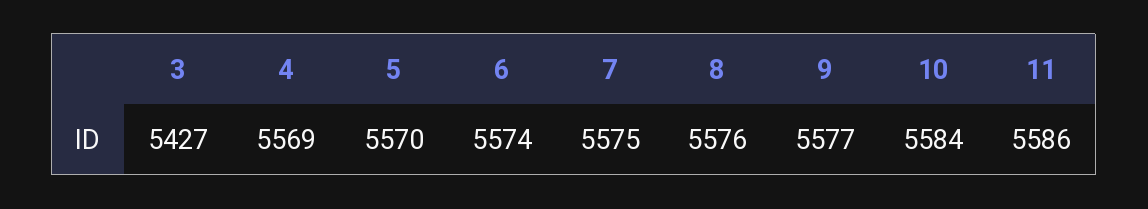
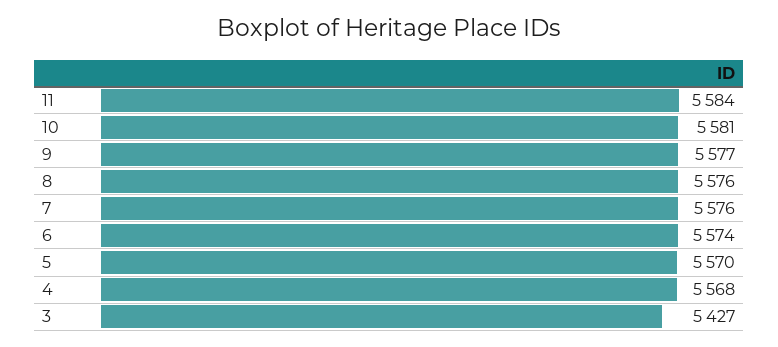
  {
    "3": 5427,
-   "4": 5569,
+   "4": 5568,
    "5": 5570,
    "6": 5574,
-   "7": 5575,
+   "7": 5576,
    "8": 5576,
    "9": 5577,
-   "10": 5584,
+   "10": 5581,
-   "11": 5586
+   "11": 5584
  }

